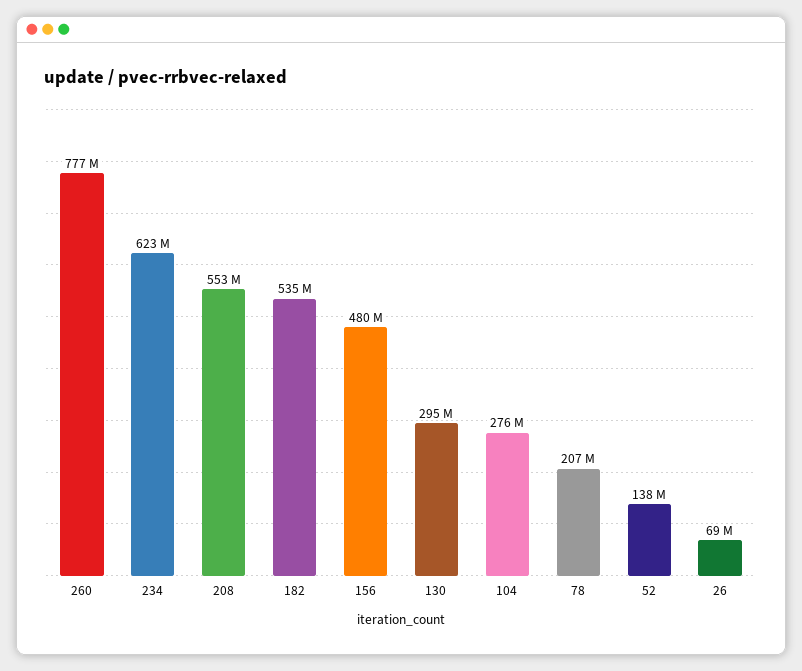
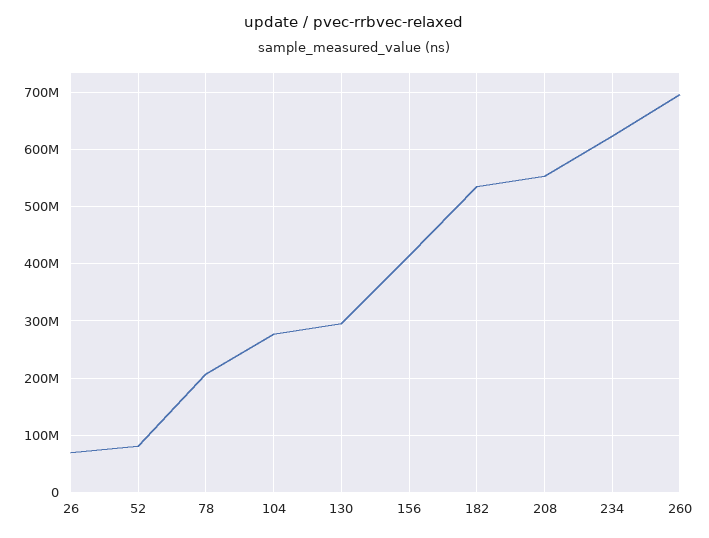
  {
-   "260": 777000000,
+   "260": 700000000,
    "234": 623000000,
    "208": 553000000,
    "182": 535000000,
-   "156": 480000000,
+   "156": 420000000,
    "130": 295000000,
    "104": 276000000,
    "78": 207000000,
-   "52": 138000000,
+   "52": 80000000,
    "26": 69000000
  }

